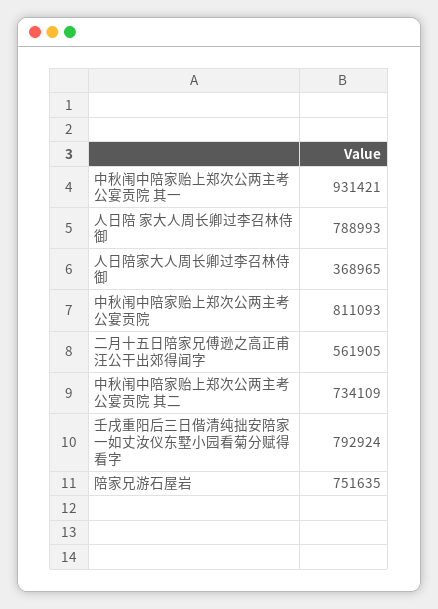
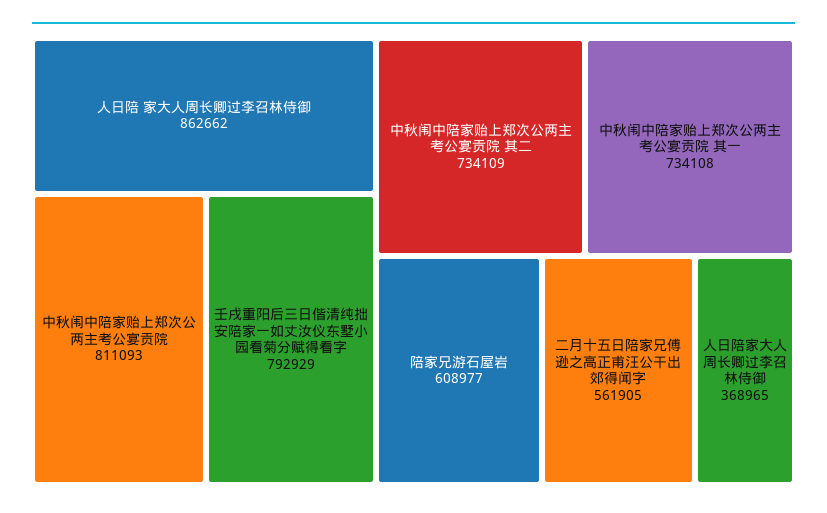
  {
-   "中秋闱中陪家贻上郑次公两主考公宴贡院 其一": 931421,
+   "中秋闱中陪家贻上郑次公两主考公宴贡院 其一": 734108,
-   "人日陪 家大人周长卿过李召林侍御": 788993,
+   "人日陪 家大人周长卿过李召林侍御": 862662,
    "人日陪家大人周长卿过李召林侍御": 368965,
    "中秋闱中陪家贻上郑次公两主考公宴贡院": 811093,
    "二月十五日陪家兄傅逊之高正甫汪公干出郊得闻字": 561905,
    "中秋闱中陪家贻上郑次公两主考公宴贡院 其二": 734109,
-   "壬戌重阳后三日偕清纯拙安陪家一如丈汝仪东墅小园看菊分赋得看字": 792924,
+   "壬戌重阳后三日偕清纯拙安陪家一如丈汝仪东墅小园看菊分赋得看字": 792929,
-   "陪家兄游石屋岩": 751635
+   "陪家兄游石屋岩": 608977
  }

